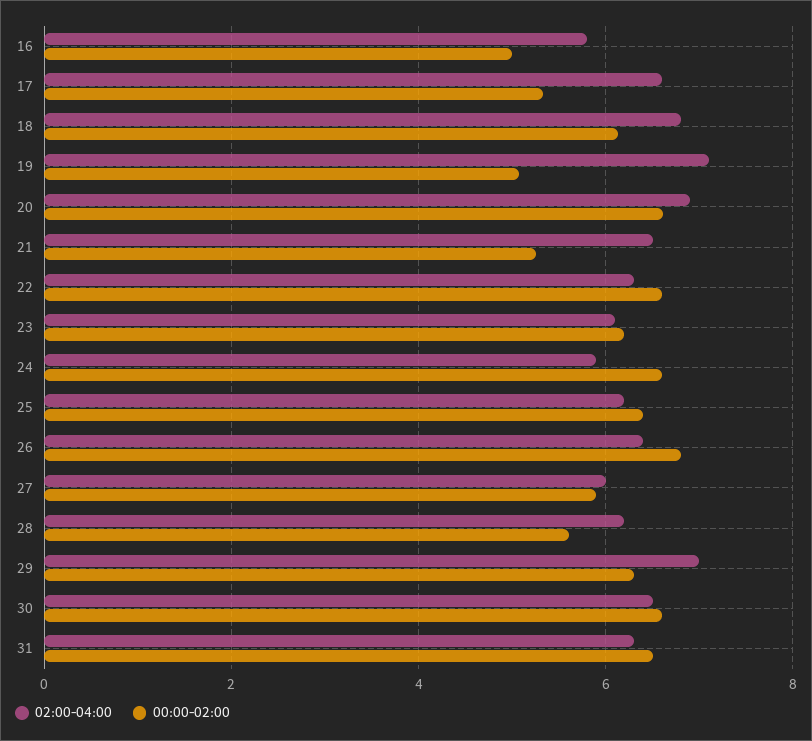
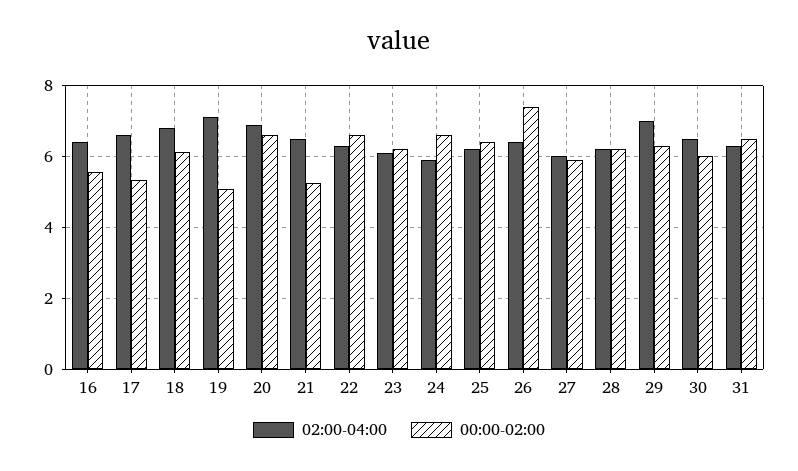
  {
    "02:00-04:00": {
-     "16": 5.8,
+     "16": 6.4,
      "17": 6.6,
      "18": 6.8,
      "19": 7.2,
      "20": 7,
      "21": 6.6,
      "22": 6.4,
      "23": 6.2,
      "24": 6,
      "25": 6.2,
      "26": 6.4,
      "27": 6,
      "28": 6.2,
      "29": 7,
      "30": 6.6,
      "31": 6.4
    },
    "00:00-02:00": {
-     "16": 5,
+     "16": 5.6,
      "17": 5.4,
      "18": 6.2,
      "19": 5,
      "20": 6.6,
      "21": 5.2,
      "22": 6.6,
      "23": 6.2,
      "24": 6.6,
      "25": 6.4,
-     "26": 6.8,
+     "26": 7.4,
      "27": 6,
-     "28": 5.6,
+     "28": 6.2,
      "29": 6.4,
-     "30": 6.6,
+     "30": 6,
      "31": 6.6
    }
  }

